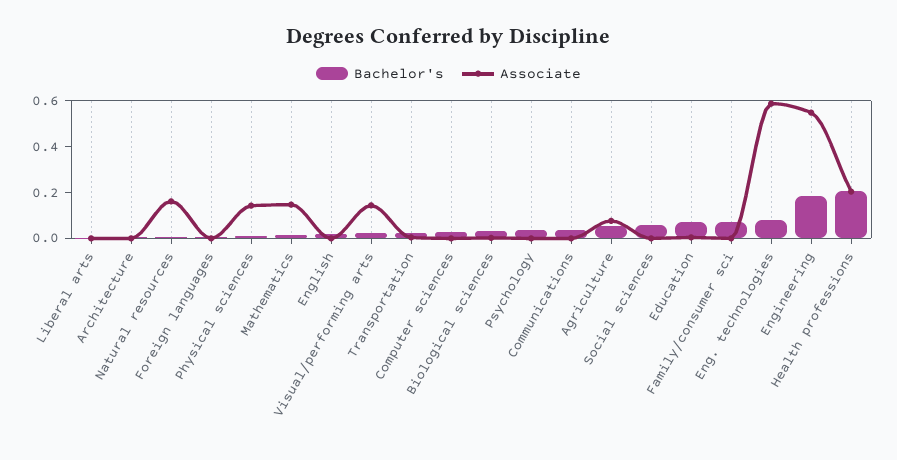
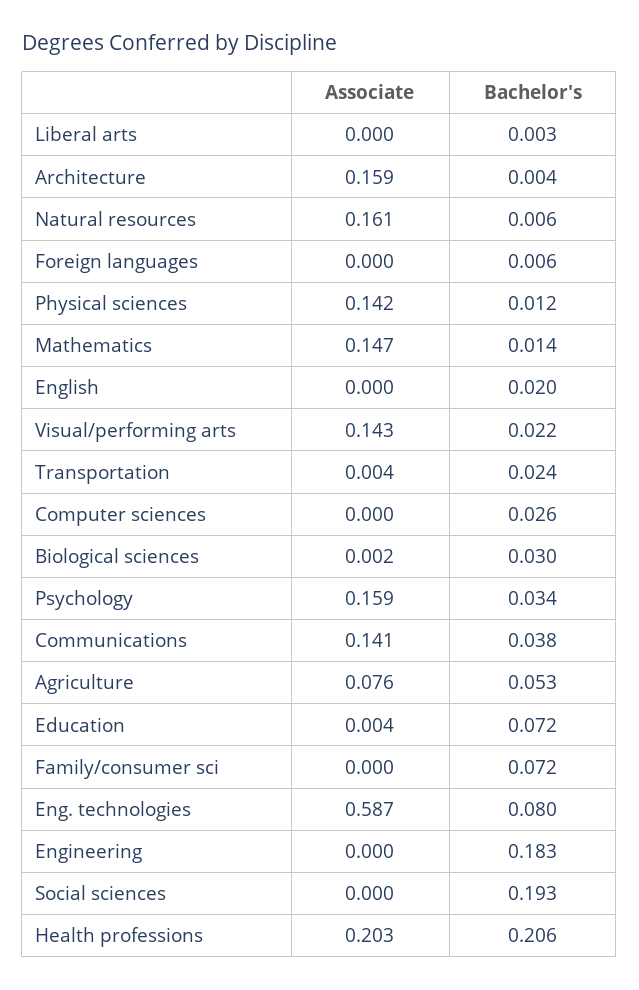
  {
    "Bachelor's": {
      "Liberal arts": 0.003,
      "Architecture": 0.004,
      "Natural resources": 0.006,
      "Foreign languages": 0.006,
      "Physical sciences": 0.012,
      "Mathematics": 0.014,
      "English": 0.02,
      "Visual/performing arts": 0.022,
      "Transportation": 0.024,
      "Computer sciences": 0.026,
      "Biological sciences": 0.03,
      "Psychology": 0.034,
      "Communications": 0.038,
      "Agriculture": 0.053,
-     "Social sciences": 0.05,
+     "Social sciences": 0.193,
      "Education": 0.072,
      "Family/consumer sci": 0.072,
      "Eng. technologies": 0.08,
      "Engineering": 0.183,
      "Health professions": 0.206
    },
    "Associate": {
      "Liberal arts": 0,
-     "Architecture": 0,
+     "Architecture": 0.159,
      "Natural resources": 0.161,
      "Foreign languages": 0,
      "Physical sciences": 0.142,
      "Mathematics": 0.147,
      "English": 0,
      "Visual/performing arts": 0.143,
      "Transportation": 0.004,
      "Computer sciences": 0,
      "Biological sciences": 0.002,
-     "Psychology": 0,
+     "Psychology": 0.159,
-     "Communications": 0,
+     "Communications": 0.141,
      "Agriculture": 0.076,
      "Social sciences": 0,
      "Education": 0.004,
      "Family/consumer sci": 0,
      "Eng. technologies": 0.587,
-     "Engineering": 0.55,
+     "Engineering": 0,
      "Health professions": 0.203
    }
  }

